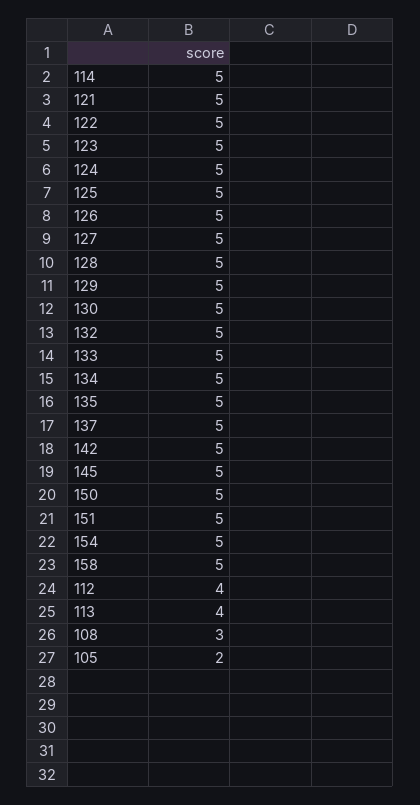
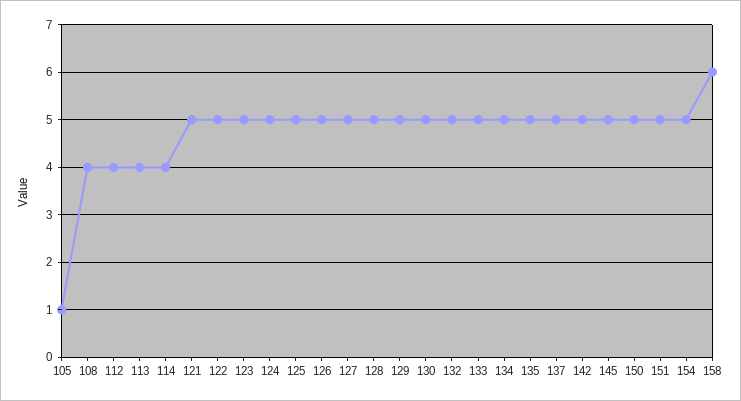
  {
-   "114": 5,
+   "114": 4,
    "121": 5,
    "122": 5,
    "123": 5,
    "124": 5,
    "125": 5,
    "126": 5,
    "127": 5,
    "128": 5,
    "129": 5,
    "130": 5,
    "132": 5,
    "133": 5,
    "134": 5,
    "135": 5,
    "137": 5,
    "142": 5,
    "145": 5,
    "150": 5,
    "151": 5,
    "154": 5,
-   "158": 5,
+   "158": 6,
    "112": 4,
    "113": 4,
-   "108": 3,
+   "108": 4,
-   "105": 2
+   "105": 1
  }

